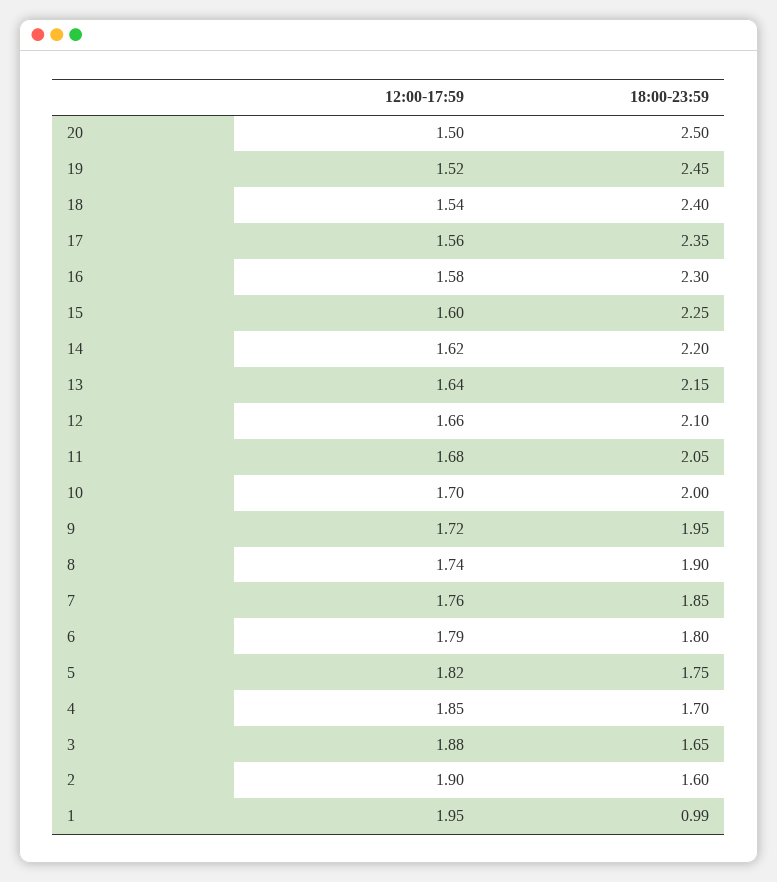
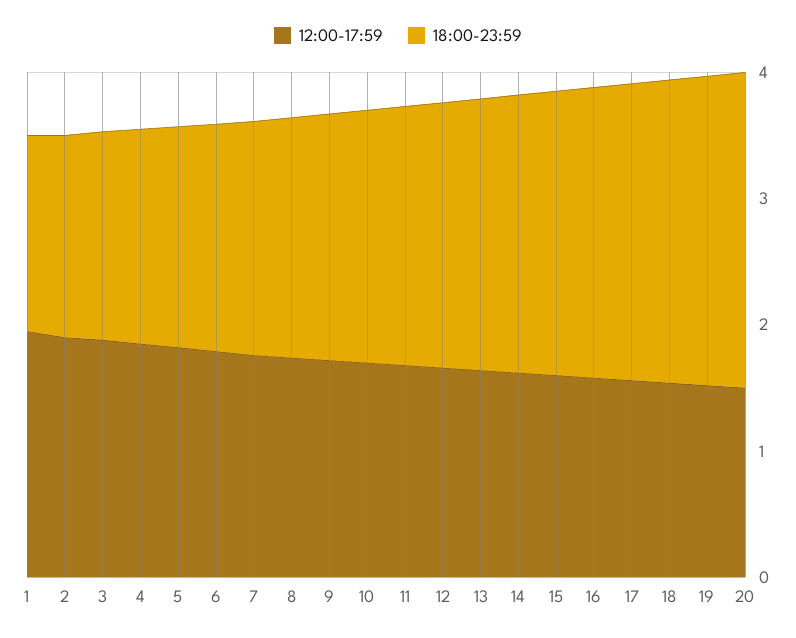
  {
    "12:00-17:59": {
      "20": 1.5,
      "19": 1.52,
      "18": 1.54,
      "17": 1.56,
      "16": 1.58,
      "15": 1.6,
      "14": 1.62,
      "13": 1.64,
      "12": 1.66,
      "11": 1.68,
      "10": 1.7,
      "9": 1.72,
      "8": 1.74,
      "7": 1.76,
      "6": 1.79,
      "5": 1.82,
      "4": 1.85,
      "3": 1.88,
      "2": 1.9,
      "1": 1.95
    },
    "18:00-23:59": {
      "20": 2.5,
      "19": 2.45,
      "18": 2.4,
      "17": 2.35,
      "16": 2.3,
      "15": 2.25,
      "14": 2.2,
      "13": 2.15,
      "12": 2.1,
      "11": 2.05,
      "10": 2,
      "9": 1.95,
      "8": 1.9,
      "7": 1.85,
      "6": 1.8,
      "5": 1.75,
      "4": 1.7,
      "3": 1.65,
      "2": 1.6,
-     "1": 0.99
+     "1": 1.6
    }
  }

